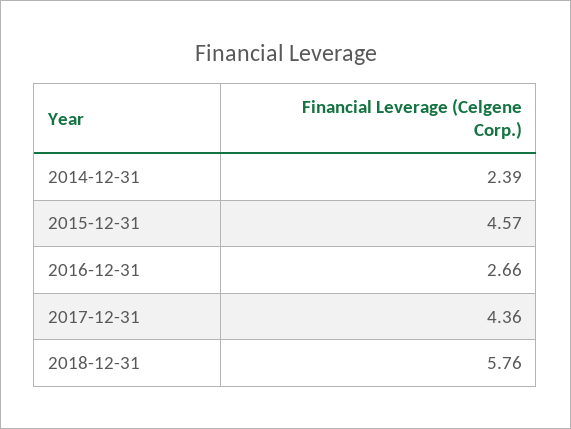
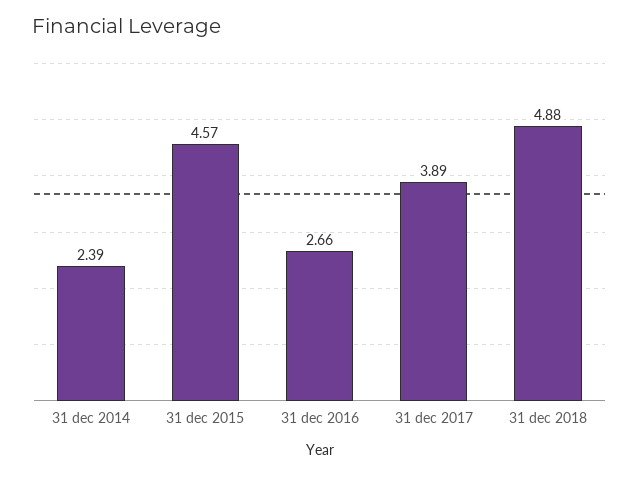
  {
    "2014-12-31": 2.39,
    "2015-12-31": 4.57,
    "2016-12-31": 2.66,
-   "2017-12-31": 4.36,
+   "2017-12-31": 3.89,
-   "2018-12-31": 5.76
+   "2018-12-31": 4.88
  }

